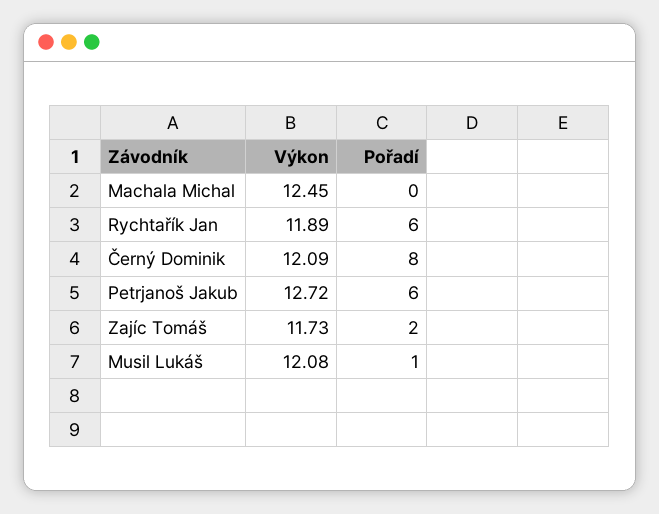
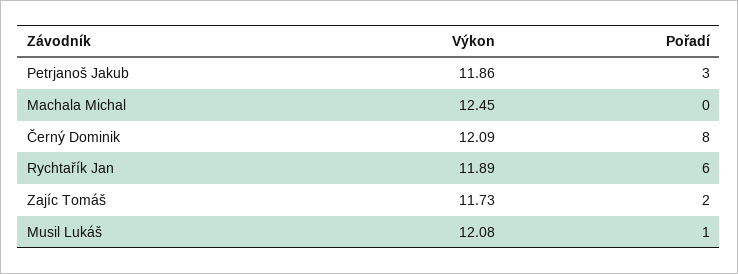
  {
    "Výkon": {
      "Machala Michal": 12.45,
      "Rychtařík Jan": 11.89,
      "Černý Dominik": 12.09,
-     "Petrjanoš Jakub": 12.72,
+     "Petrjanoš Jakub": 11.86,
      "Zajíc Tomáš": 11.73,
      "Musil Lukáš": 12.08
    },
    "Pořadí": {
      "Machala Michal": 0,
      "Rychtařík Jan": 6,
      "Černý Dominik": 8,
-     "Petrjanoš Jakub": 6,
+     "Petrjanoš Jakub": 3,
      "Zajíc Tomáš": 2,
      "Musil Lukáš": 1
    }
  }

